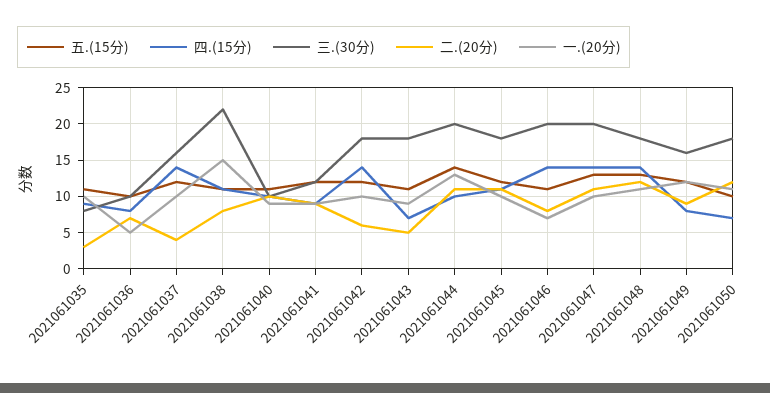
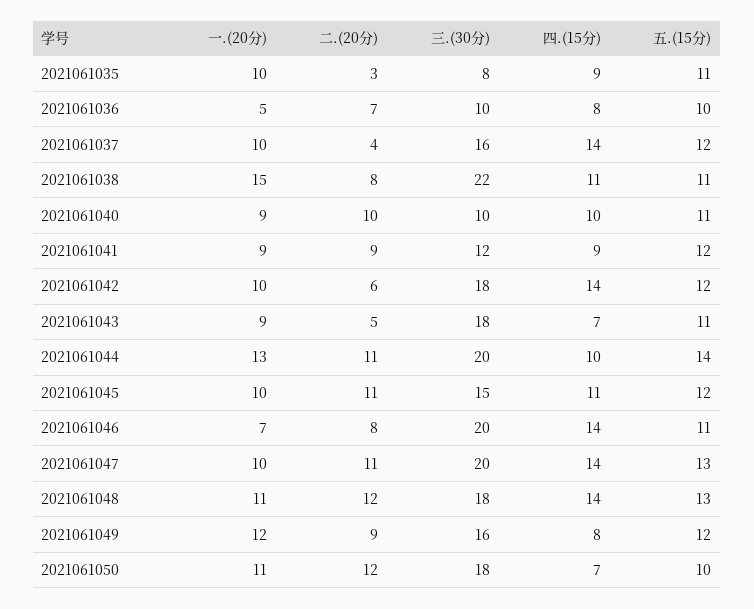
  {
    "五.(15分)": {
      "2021061035": 11,
      "2021061036": 10,
      "2021061037": 12,
      "2021061038": 11,
      "2021061040": 11,
      "2021061041": 12,
      "2021061042": 12,
      "2021061043": 11,
      "2021061044": 14,
      "2021061045": 12,
      "2021061046": 11,
      "2021061047": 13,
      "2021061048": 13,
      "2021061049": 12,
      "2021061050": 10
    },
    "四.(15分)": {
      "2021061035": 9,
      "2021061036": 8,
      "2021061037": 14,
      "2021061038": 11,
      "2021061040": 10,
      "2021061041": 9,
      "2021061042": 14,
      "2021061043": 7,
      "2021061044": 10,
      "2021061045": 11,
      "2021061046": 14,
      "2021061047": 14,
      "2021061048": 14,
      "2021061049": 8,
      "2021061050": 7
    },
    "三.(30分)": {
      "2021061035": 8,
      "2021061036": 10,
      "2021061037": 16,
      "2021061038": 22,
      "2021061040": 10,
      "2021061041": 12,
      "2021061042": 18,
      "2021061043": 18,
      "2021061044": 20,
-     "2021061045": 18,
+     "2021061045": 15,
      "2021061046": 20,
      "2021061047": 20,
      "2021061048": 18,
      "2021061049": 16,
      "2021061050": 18
    },
    "二.(20分)": {
      "2021061035": 3,
      "2021061036": 7,
      "2021061037": 4,
      "2021061038": 8,
      "2021061040": 10,
      "2021061041": 9,
      "2021061042": 6,
      "2021061043": 5,
      "2021061044": 11,
      "2021061045": 11,
      "2021061046": 8,
      "2021061047": 11,
      "2021061048": 12,
      "2021061049": 9,
      "2021061050": 12
    },
    "一.(20分)": {
      "2021061035": 10,
      "2021061036": 5,
      "2021061037": 10,
      "2021061038": 15,
      "2021061040": 9,
      "2021061041": 9,
      "2021061042": 10,
      "2021061043": 9,
      "2021061044": 13,
      "2021061045": 10,
      "2021061046": 7,
      "2021061047": 10,
      "2021061048": 11,
      "2021061049": 12,
      "2021061050": 11
    }
  }

